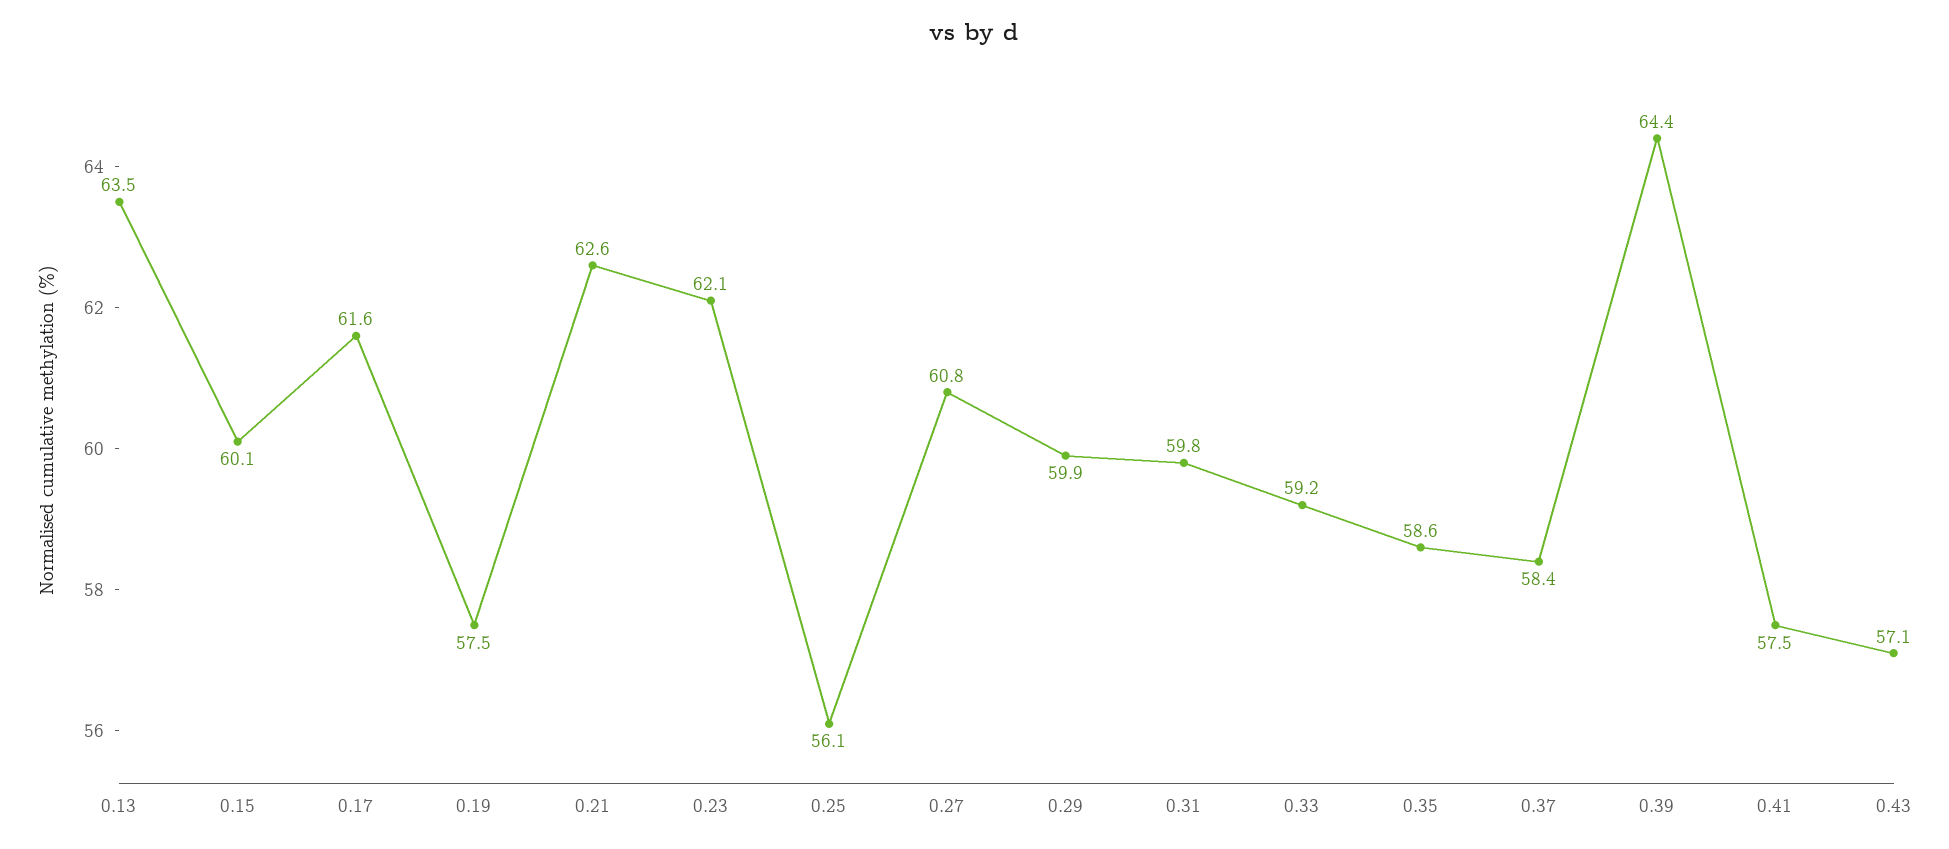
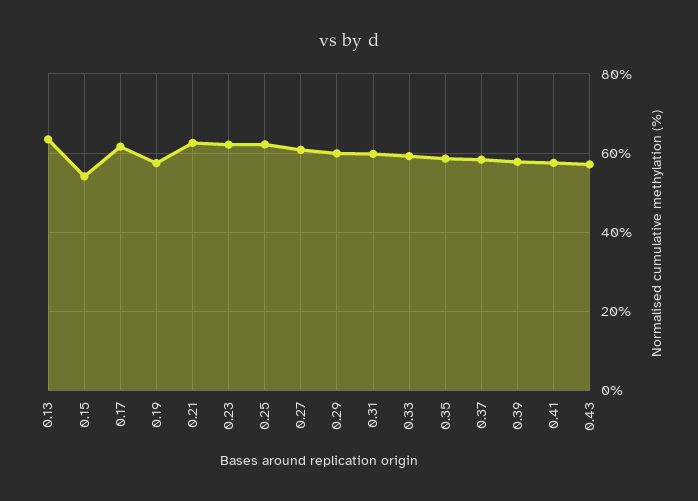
  {
    "0.13": 63.5,
-   "0.15": 60.1,
+   "0.15": 54,
    "0.17": 61.6,
    "0.19": 57.5,
    "0.21": 62.6,
    "0.23": 62.1,
-   "0.25": 56.1,
+   "0.25": 62,
    "0.27": 60.8,
    "0.29": 59.9,
    "0.31": 59.8,
    "0.33": 59.2,
    "0.35": 58.6,
    "0.37": 58.4,
-   "0.39": 64.4,
+   "0.39": 58,
    "0.41": 57.5,
    "0.43": 57.1
  }

